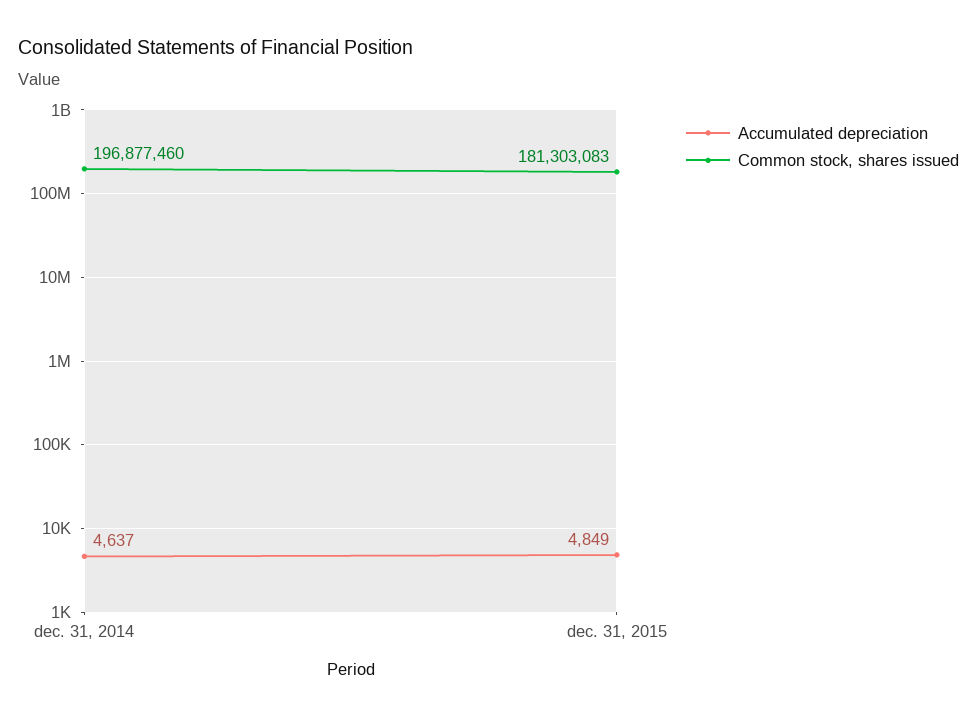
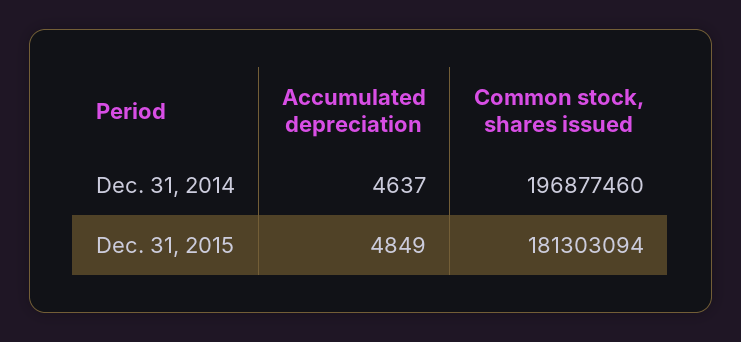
  {
    "Accumulated depreciation": {
      "dec. 31, 2014": 4637,
      "dec. 31, 2015": 4849
    },
    "Common stock, shares issued": {
      "dec. 31, 2014": 196877460,
-     "dec. 31, 2015": 181303083
+     "dec. 31, 2015": 181303094
    }
  }

